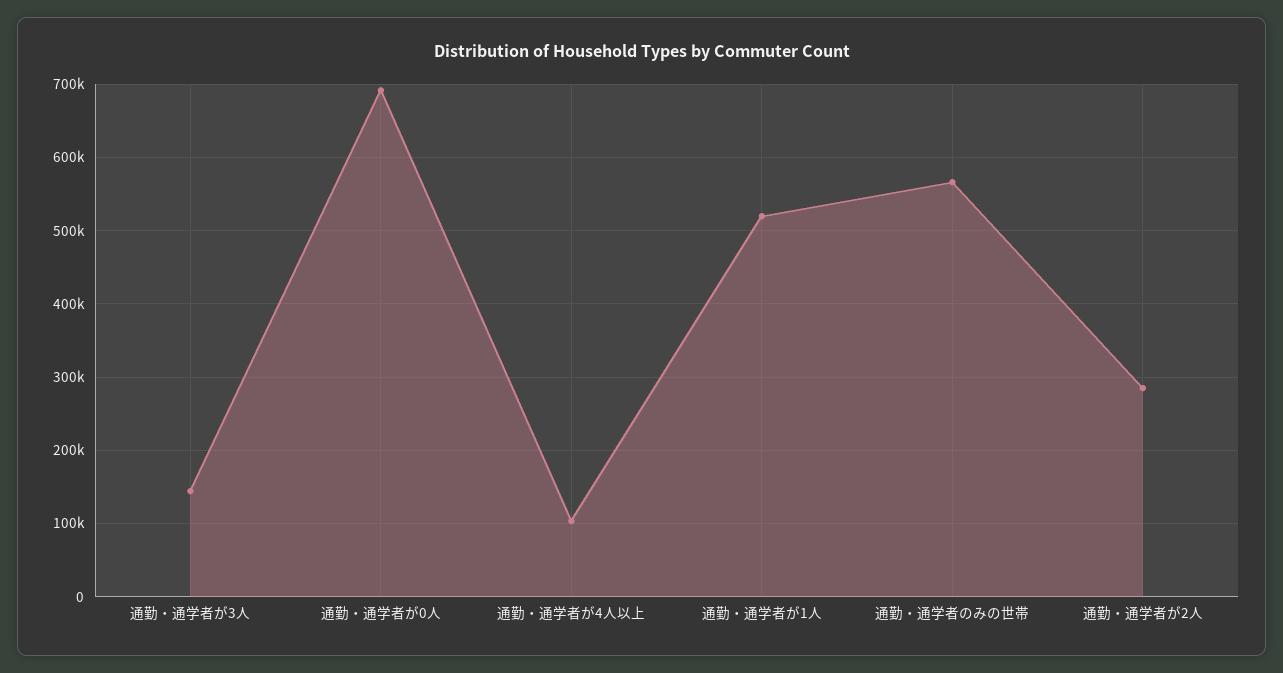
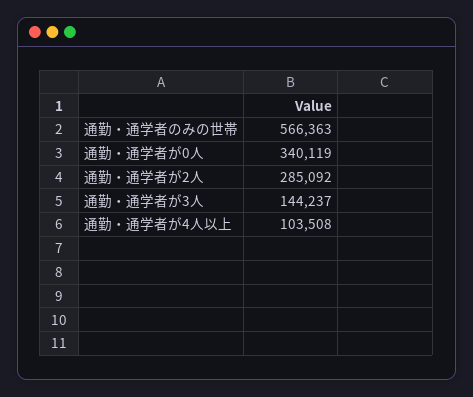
  {
    "通勤・通学者が3人": 144237,
-   "通勤・通学者が0人": 690000,
+   "通勤・通学者が0人": 340119,
    "通勤・通学者が4人以上": 103508,
-   "通勤・通学者が1人": 520000,
    "通勤・通学者のみの世帯": 566363,
    "通勤・通学者が2人": 285092
  }

